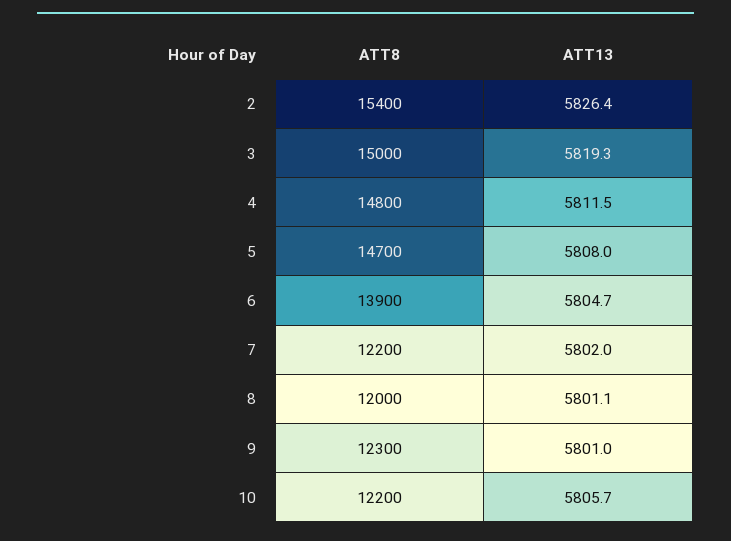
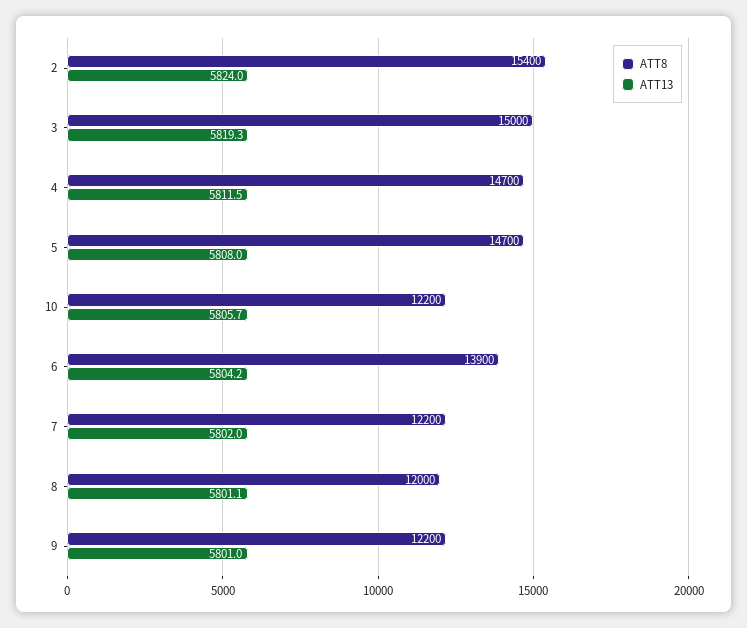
  {
    "ATT8": {
      "2": 15400,
      "3": 15000,
-     "4": 14800,
+     "4": 14700,
      "5": 14700,
      "6": 13900,
      "7": 12200,
      "8": 12000,
-     "9": 12300,
+     "9": 12200,
      "10": 12200
    },
    "ATT13": {
-     "2": 5826.4,
+     "2": 5824,
      "3": 5819.3,
      "4": 5811.5,
      "5": 5808,
-     "6": 5804.7,
+     "6": 5804.2,
      "7": 5802,
      "8": 5801.1,
      "9": 5801,
      "10": 5805.7
    }
  }

